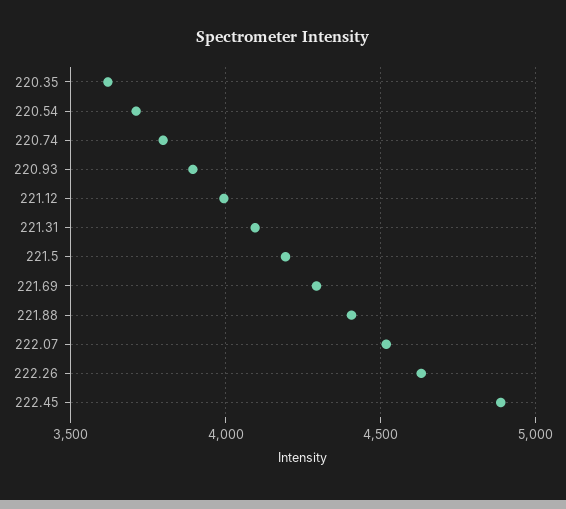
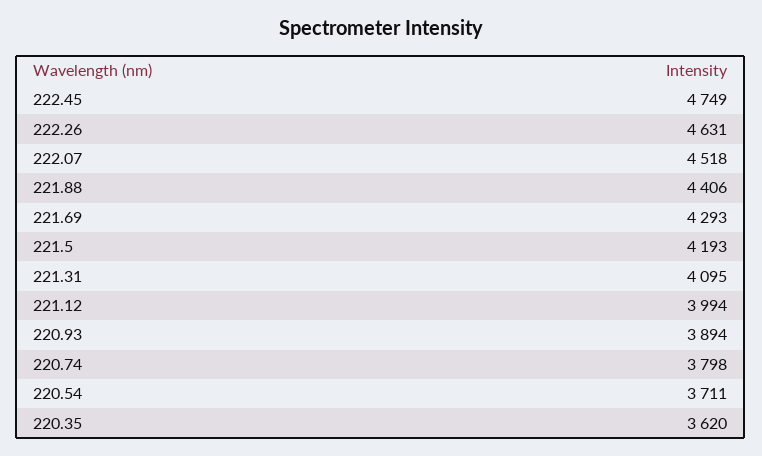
  {
    "220.35": 3620,
    "220.54": 3711,
    "220.74": 3798,
    "220.93": 3894,
    "221.12": 3994,
    "221.31": 4095,
    "221.5": 4193,
    "221.69": 4293,
    "221.88": 4406,
    "222.07": 4518,
    "222.26": 4631,
-   "222.45": 4900
+   "222.45": 4749
  }

